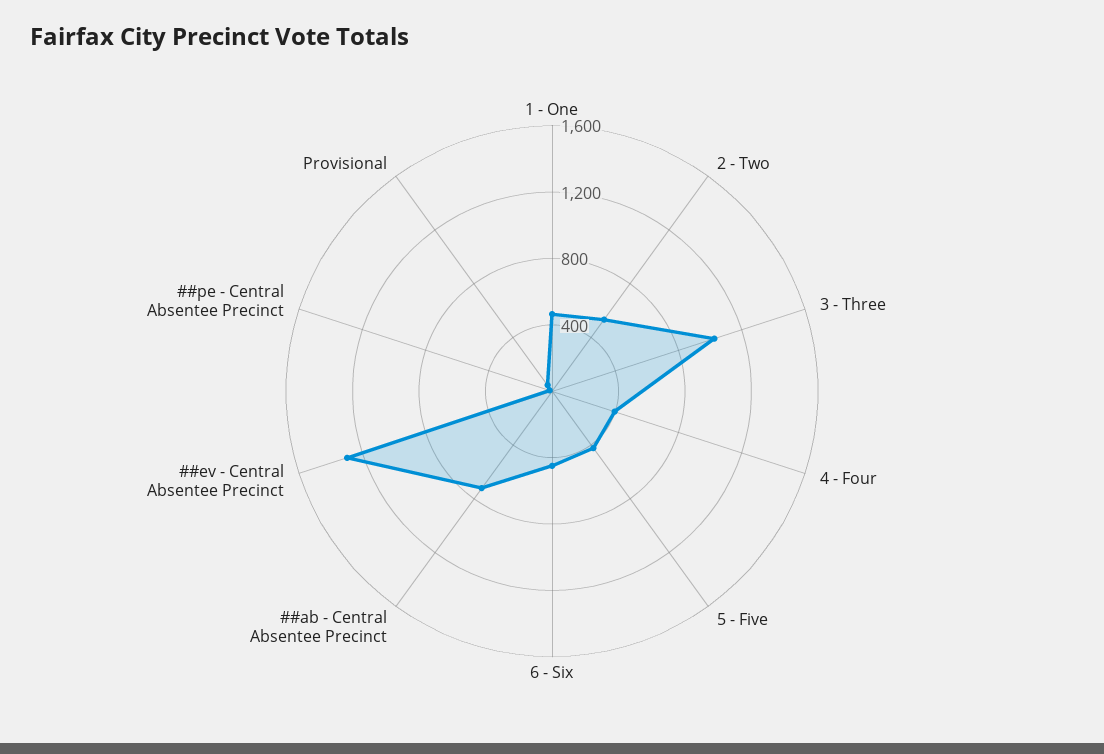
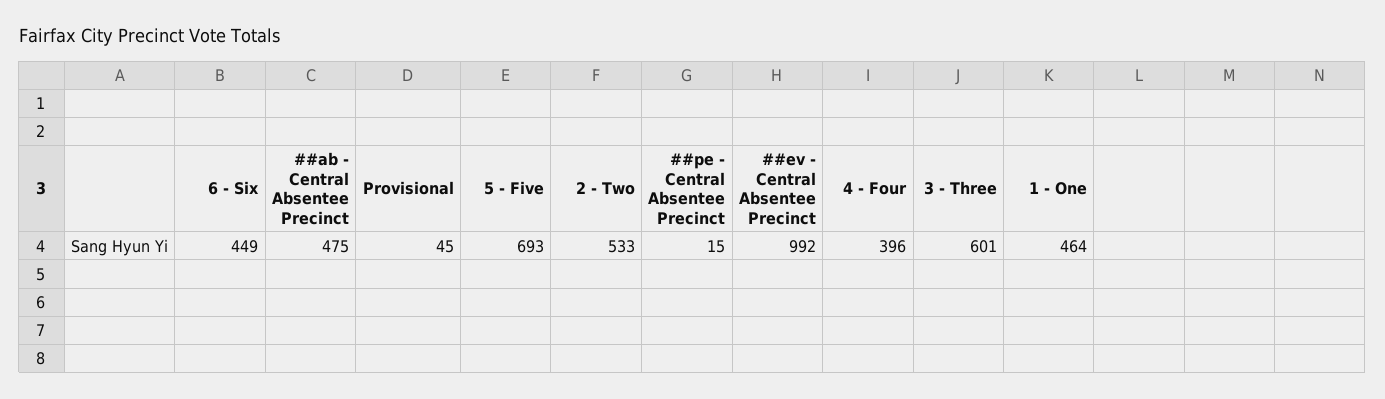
  {
    "1 - One": 464,
    "2 - Two": 533,
-   "3 - Three": 1000,
+   "3 - Three": 601,
    "4 - Four": 396,
-   "5 - Five": 400,
+   "5 - Five": 693,
    "6 - Six": 449,
-   "##ab - Central Absentee Precinct": 700,
+   "##ab - Central Absentee Precinct": 475,
-   "##ev - Central Absentee Precinct": 1300,
+   "##ev - Central Absentee Precinct": 992,
    "##pe - Central Absentee Precinct": 15,
    "Provisional": 45
  }

